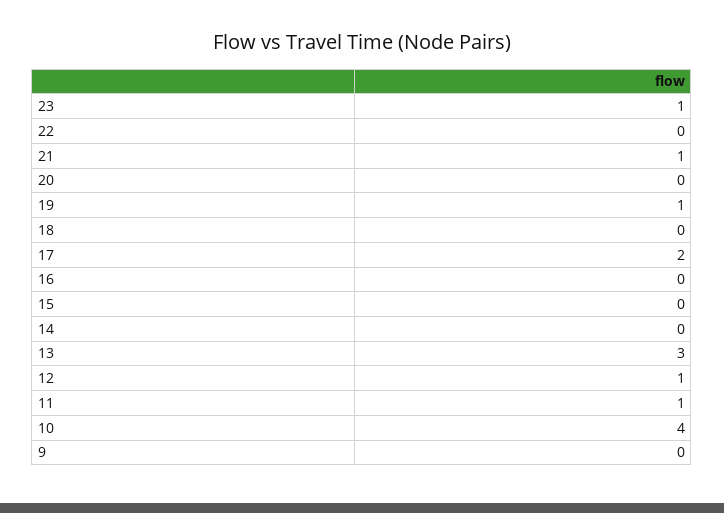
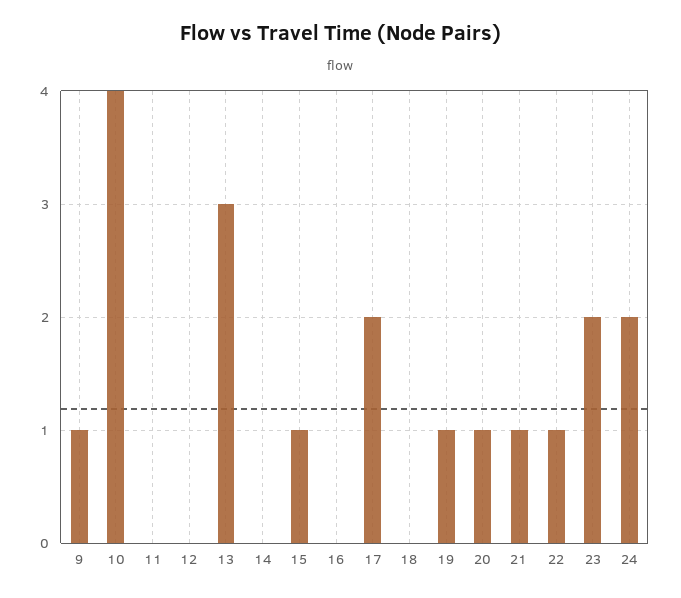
  {
-   "23": 1,
+   "23": 2,
-   "22": 0,
+   "22": 1,
    "21": 1,
-   "20": 0,
+   "20": 1,
    "19": 1,
    "18": 0,
    "17": 2,
    "16": 0,
-   "15": 0,
+   "15": 1,
    "14": 0,
    "13": 3,
-   "12": 1,
+   "12": 0,
-   "11": 1,
+   "11": 0,
    "10": 4,
-   "9": 0
+   "9": 1,
+   "24": 2
  }

